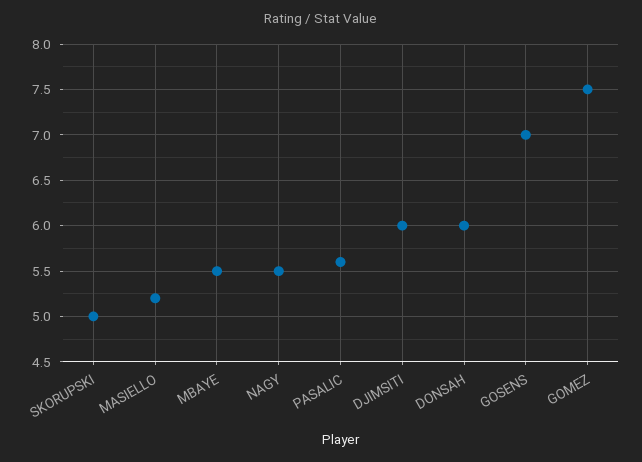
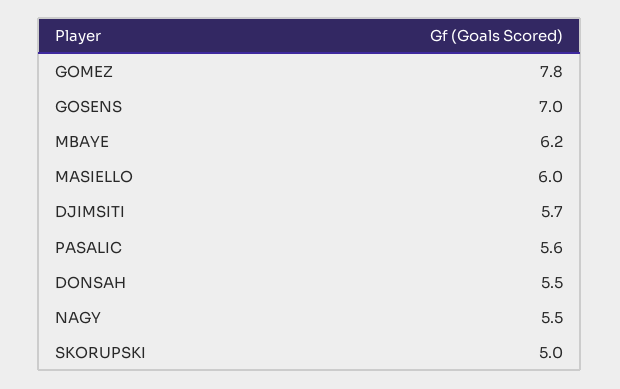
  {
    "SKORUPSKI": 5,
-   "MASIELLO": 5.2,
+   "MASIELLO": 6,
-   "MBAYE": 5.5,
+   "MBAYE": 6.2,
    "NAGY": 5.5,
    "PASALIC": 5.6,
-   "DJIMSITI": 6,
+   "DJIMSITI": 5.7,
-   "DONSAH": 6,
+   "DONSAH": 5.5,
    "GOSENS": 7,
-   "GOMEZ": 7.5
+   "GOMEZ": 7.8
  }

